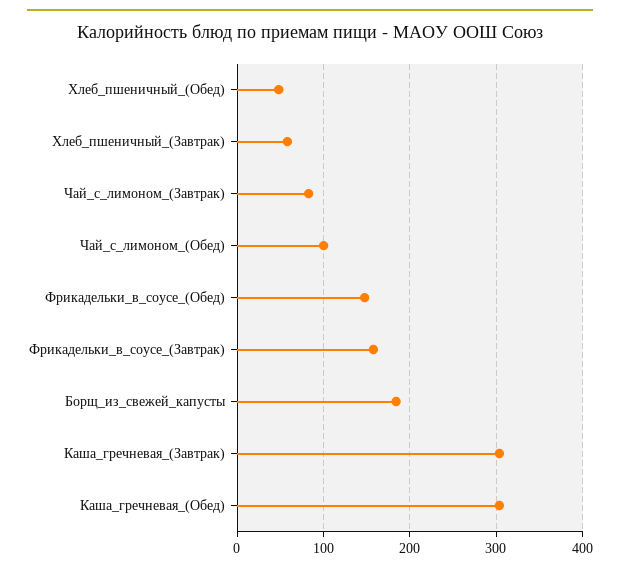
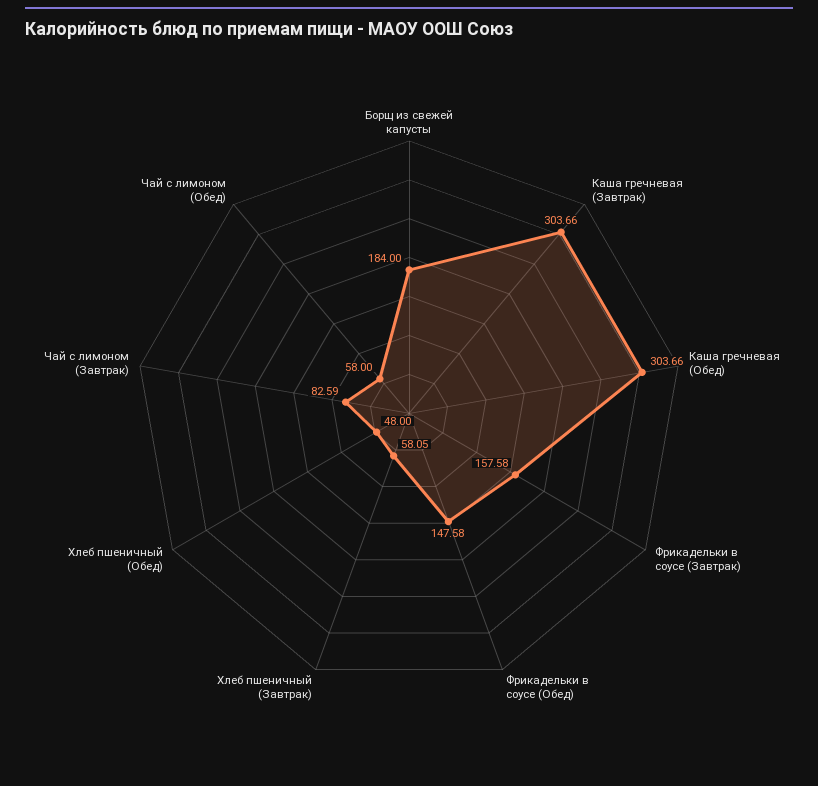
  {
    "Хлеб_пшеничный_(Обед)": 48,
    "Хлеб_пшеничный_(Завтрак)": 58.05,
    "Чай_с_лимоном_(Завтрак)": 82.59,
-   "Чай_с_лимоном_(Обед)": 100,
+   "Чай_с_лимоном_(Обед)": 58,
    "Фрикадельки_в_соусе_(Обед)": 147.58,
    "Фрикадельки_в_соусе_(Завтрак)": 157.58,
    "Борщ_из_свежей_капусты": 184,
    "Каша_гречневая_(Завтрак)": 303.66,
    "Каша_гречневая_(Обед)": 303.66
  }

